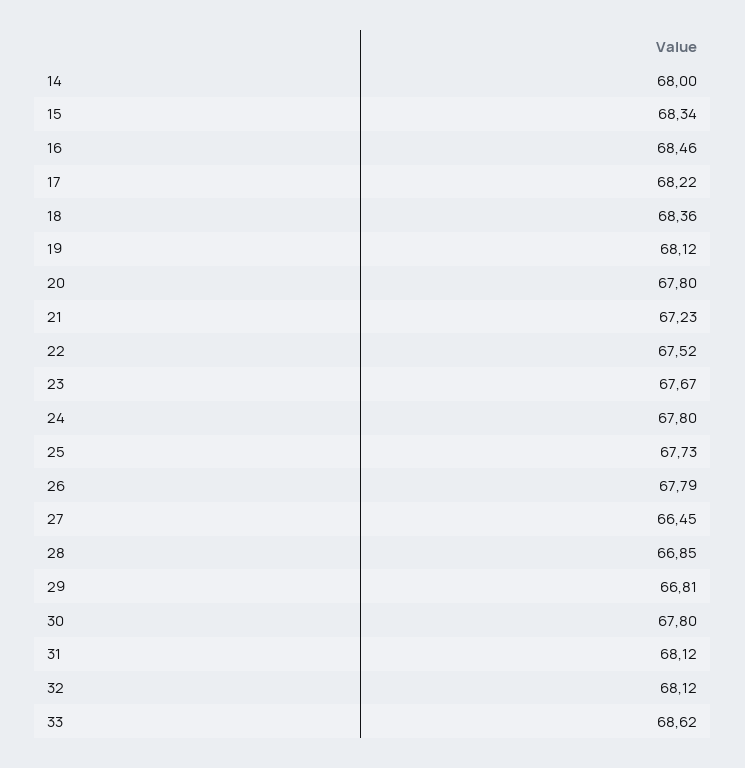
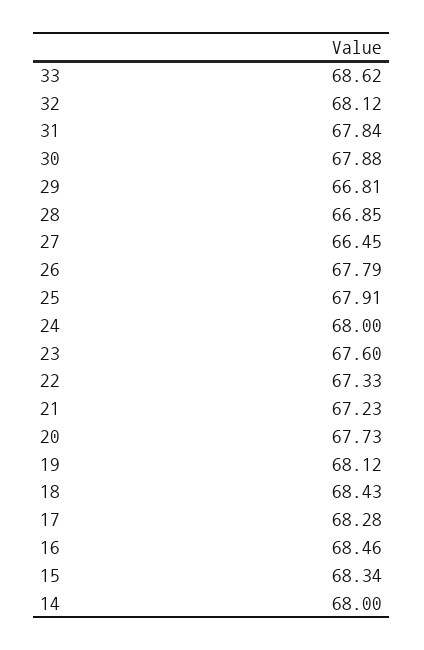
  {
    "14": 68,
    "15": 68.34,
    "16": 68.46,
-   "17": 68.22,
+   "17": 68.28,
-   "18": 68.36,
+   "18": 68.43,
    "19": 68.12,
-   "20": 67.8,
+   "20": 67.73,
    "21": 67.23,
-   "22": 67.52,
+   "22": 67.33,
-   "23": 67.67,
+   "23": 67.6,
-   "24": 67.8,
+   "24": 68,
-   "25": 67.73,
+   "25": 67.91,
    "26": 67.79,
    "27": 66.45,
    "28": 66.85,
    "29": 66.81,
-   "30": 67.8,
+   "30": 67.88,
-   "31": 68.12,
+   "31": 67.84,
    "32": 68.12,
    "33": 68.62
  }

